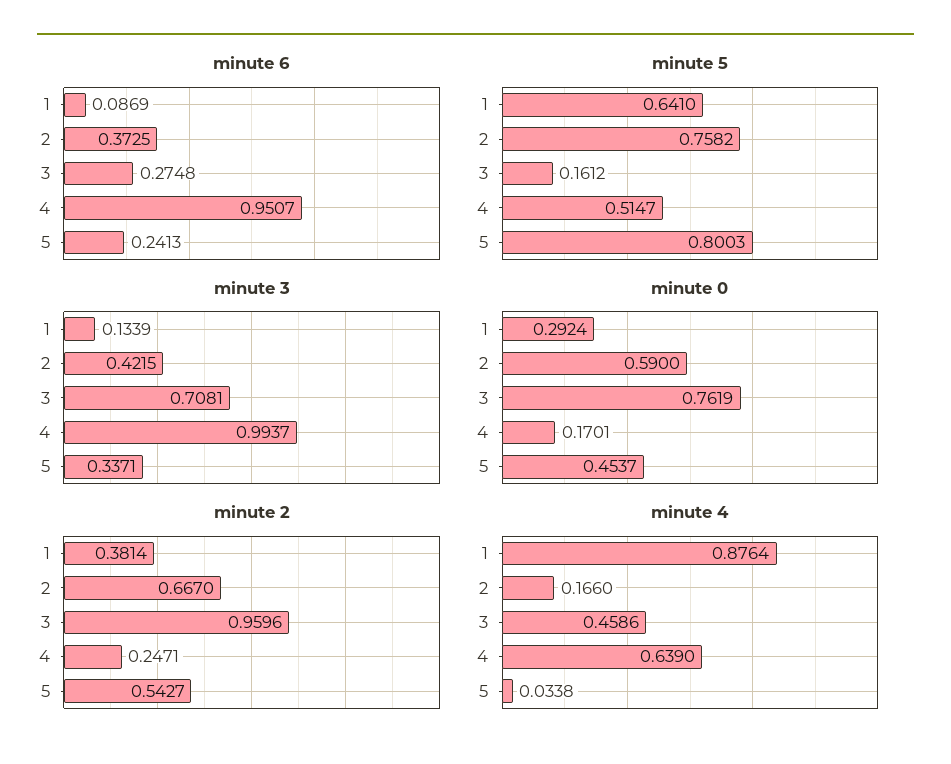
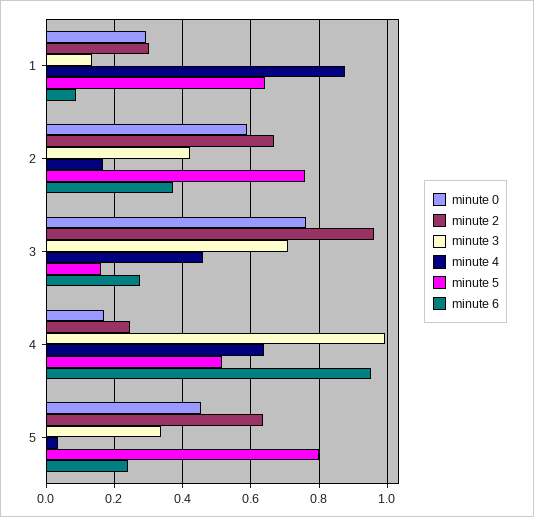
  {
    "minute 6": {
      "1": 0.0869,
      "2": 0.3725,
      "3": 0.2748,
      "4": 0.9507,
      "5": 0.2413
    },
    "minute 5": {
      "1": 0.641,
      "2": 0.7582,
      "3": 0.1612,
      "4": 0.5147,
      "5": 0.8003
    },
    "minute 3": {
      "1": 0.1339,
      "2": 0.4215,
      "3": 0.7081,
      "4": 0.9937,
      "5": 0.3371
    },
    "minute 0": {
      "1": 0.2924,
      "2": 0.59,
      "3": 0.7619,
      "4": 0.1701,
      "5": 0.4537
    },
    "minute 2": {
-     "1": 0.3814,
+     "1": 0.3,
      "2": 0.667,
      "3": 0.9596,
      "4": 0.2471,
-     "5": 0.5427
+     "5": 0.64
    },
    "minute 4": {
      "1": 0.8764,
      "2": 0.166,
      "3": 0.4586,
      "4": 0.639,
      "5": 0.0338
    }
  }

